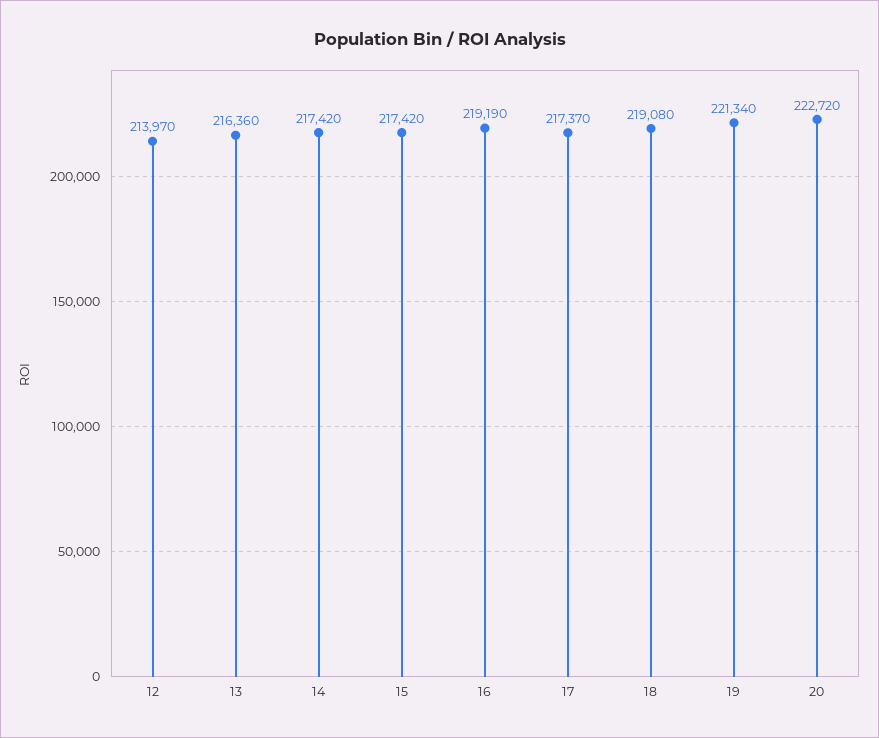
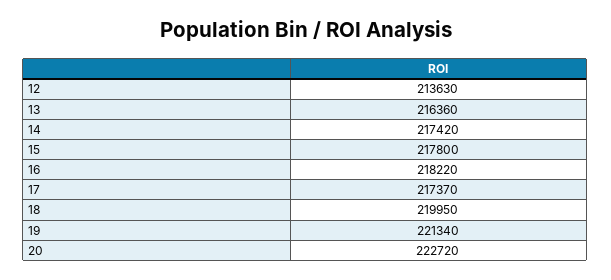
  {
-   "12": 213970,
+   "12": 213630,
    "13": 216360,
    "14": 217420,
-   "15": 217420,
+   "15": 217800,
-   "16": 219190,
+   "16": 218220,
    "17": 217370,
-   "18": 219080,
+   "18": 219950,
    "19": 221340,
    "20": 222720
  }

